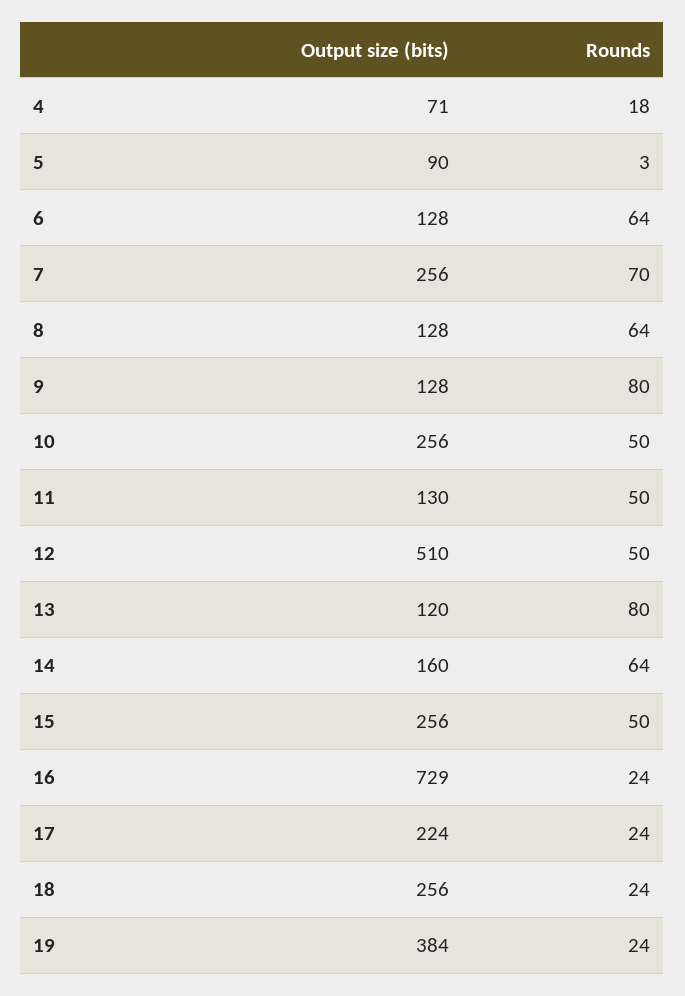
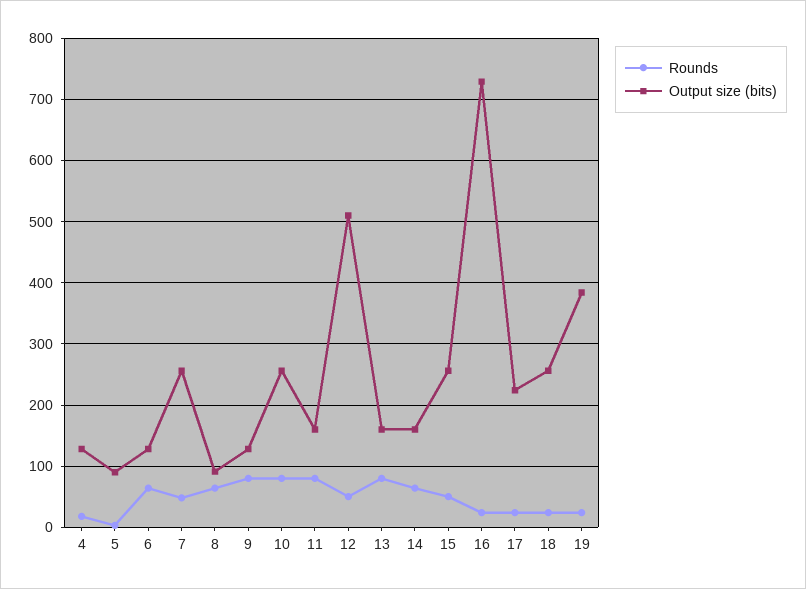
  {
    "Output size (bits)": {
-     "4": 71,
+     "4": 130,
      "5": 90,
      "6": 128,
      "7": 256,
-     "8": 128,
+     "8": 90,
      "9": 128,
      "10": 256,
-     "11": 130,
+     "11": 160,
      "12": 510,
-     "13": 120,
+     "13": 160,
      "14": 160,
      "15": 256,
      "16": 729,
      "17": 224,
      "18": 256,
      "19": 384
    },
    "Rounds": {
      "4": 18,
      "5": 3,
      "6": 64,
-     "7": 70,
+     "7": 50,
      "8": 64,
      "9": 80,
-     "10": 50,
+     "10": 80,
-     "11": 50,
+     "11": 80,
      "12": 50,
      "13": 80,
      "14": 64,
      "15": 50,
      "16": 24,
      "17": 24,
      "18": 24,
      "19": 24
    }
  }

